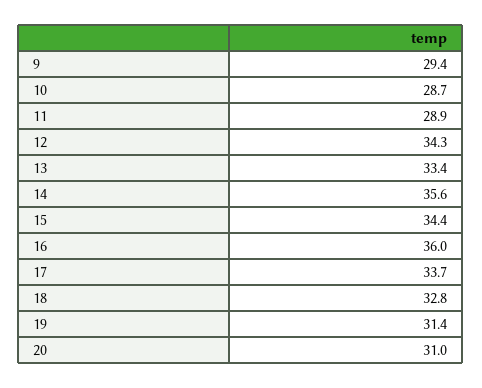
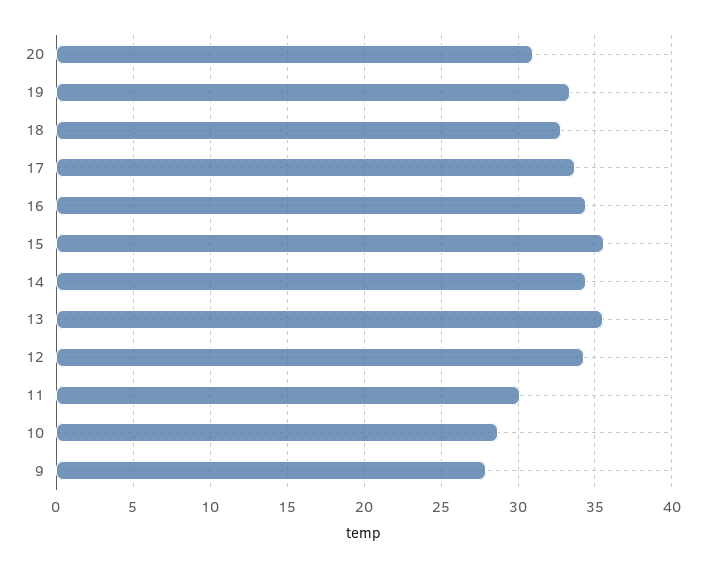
  {
-   "9": 29.4,
+   "9": 28,
    "10": 28.7,
-   "11": 28.9,
+   "11": 30,
    "12": 34.3,
-   "13": 33.4,
+   "13": 35.5,
-   "14": 35.6,
+   "14": 34.5,
-   "15": 34.4,
+   "15": 35.5,
-   "16": 36,
+   "16": 34.5,
    "17": 33.7,
    "18": 32.8,
-   "19": 31.4,
+   "19": 33.5,
    "20": 31
  }

